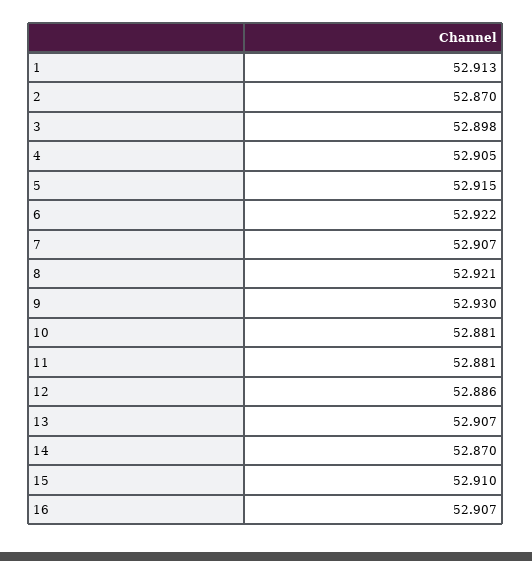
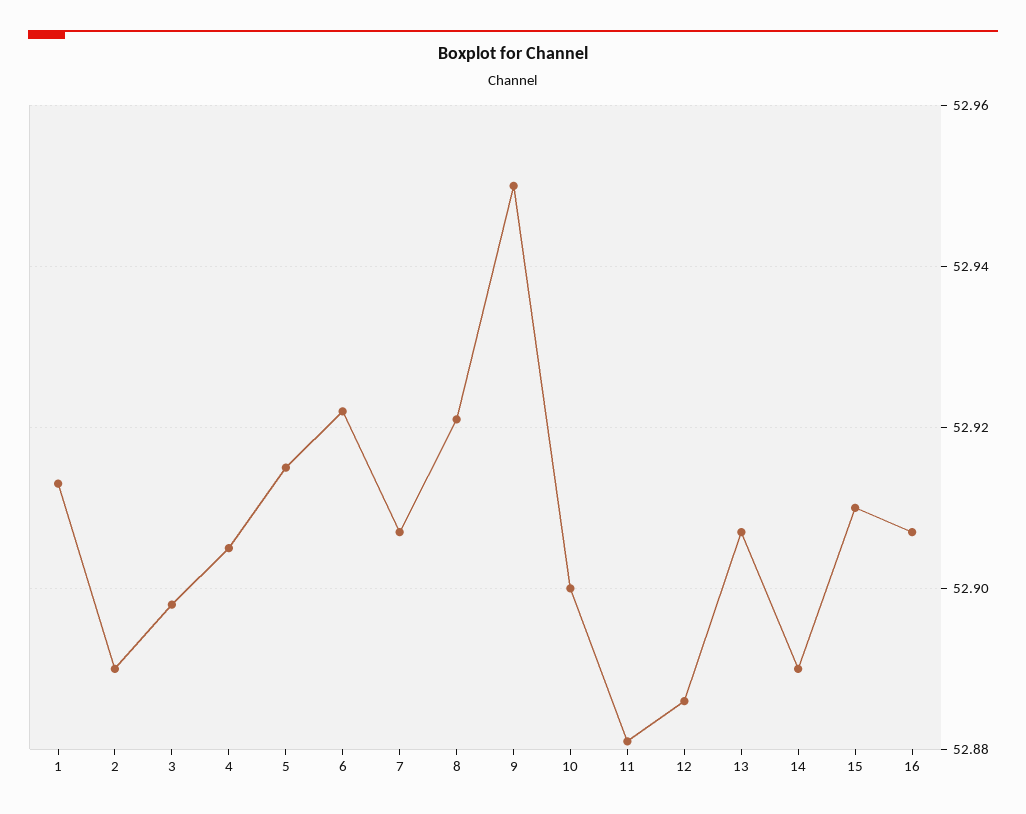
  {
    "1": 52.913,
-   "2": 52.87,
+   "2": 52.89,
    "3": 52.898,
    "4": 52.905,
    "5": 52.915,
    "6": 52.922,
    "7": 52.907,
    "8": 52.921,
-   "9": 52.93,
+   "9": 52.95,
-   "10": 52.881,
+   "10": 52.9,
    "11": 52.881,
    "12": 52.886,
    "13": 52.907,
-   "14": 52.87,
+   "14": 52.89,
    "15": 52.91,
    "16": 52.907
  }

